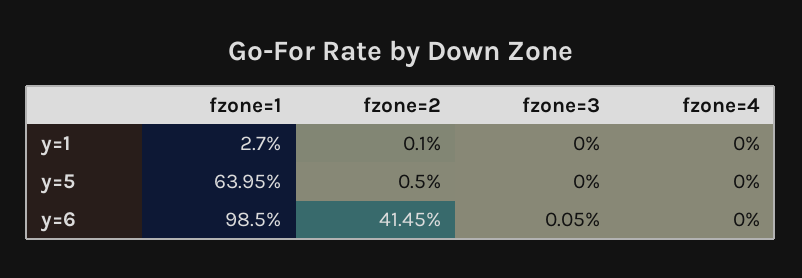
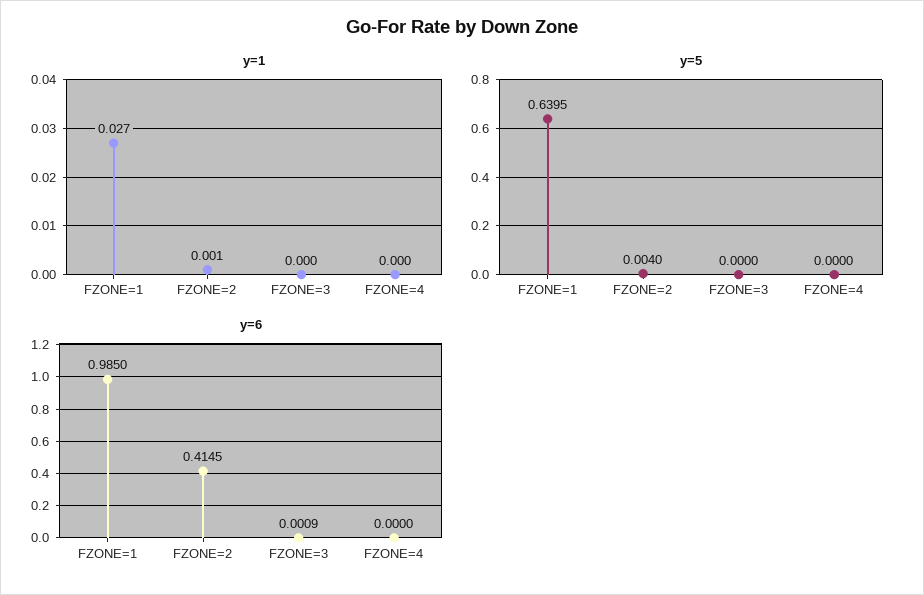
  {
    "y=1": {
      "fzone=1": 0.027,
      "fzone=2": 0.001,
      "fzone=3": 0,
      "fzone=4": 0
    },
    "y=5": {
      "fzone=1": 0.6395,
-     "fzone=2": 0.005,
+     "fzone=2": 0.004,
      "fzone=3": 0,
      "fzone=4": 0
    },
    "y=6": {
      "fzone=1": 0.985,
      "fzone=2": 0.4145,
-     "fzone=3": 0.0005,
+     "fzone=3": 0.0009,
      "fzone=4": 0
    }
  }

